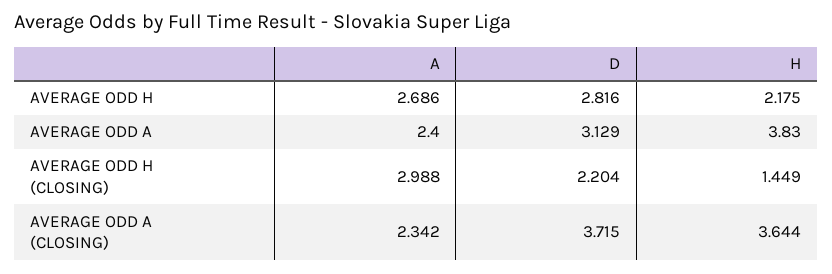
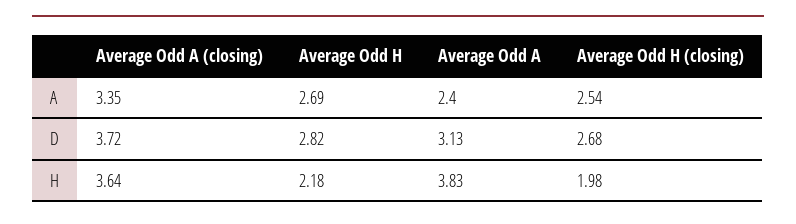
  {
    "A": {
      "AVERAGE ODD H": 2.686,
      "AVERAGE ODD A": 2.4,
-     "AVERAGE ODD H (CLOSING)": 2.988,
+     "AVERAGE ODD H (CLOSING)": 2.54,
-     "AVERAGE ODD A (CLOSING)": 2.342
+     "AVERAGE ODD A (CLOSING)": 3.35
    },
    "D": {
      "AVERAGE ODD H": 2.816,
      "AVERAGE ODD A": 3.129,
-     "AVERAGE ODD H (CLOSING)": 2.204,
+     "AVERAGE ODD H (CLOSING)": 2.68,
      "AVERAGE ODD A (CLOSING)": 3.715
    },
    "H": {
      "AVERAGE ODD H": 2.175,
      "AVERAGE ODD A": 3.83,
-     "AVERAGE ODD H (CLOSING)": 1.449,
+     "AVERAGE ODD H (CLOSING)": 1.98,
      "AVERAGE ODD A (CLOSING)": 3.644
    }
  }

